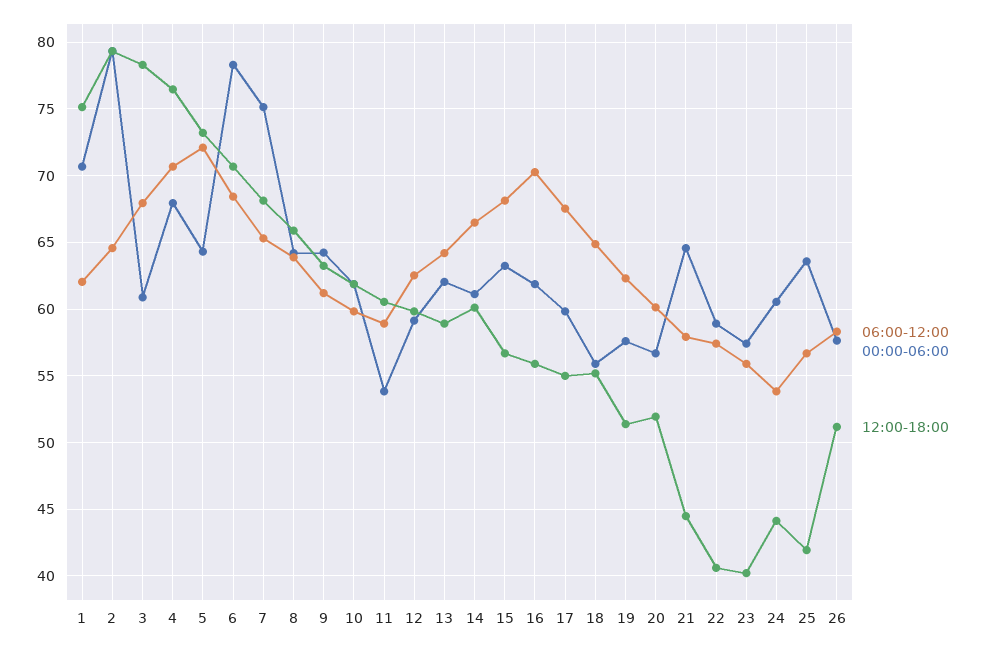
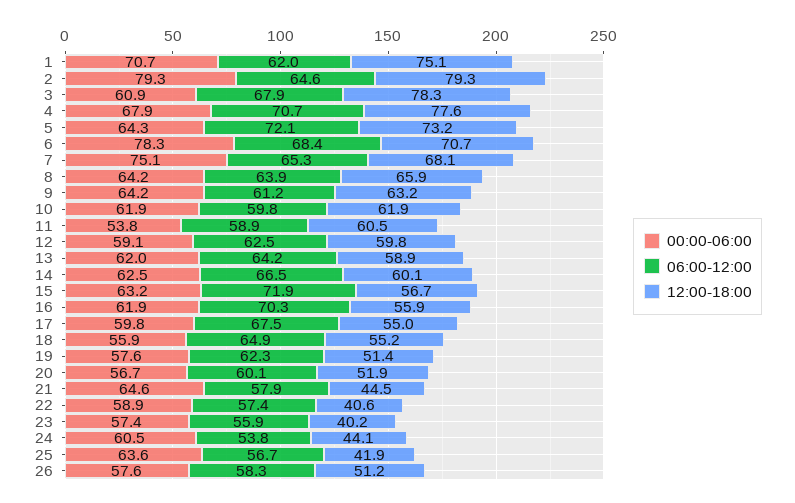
  {
    "06:00-12:00": {
      "1": 62,
      "2": 64.6,
      "3": 67.9,
      "4": 70.7,
      "5": 72.1,
      "6": 68.4,
      "7": 65.3,
      "8": 63.9,
      "9": 61.2,
      "10": 59.8,
      "11": 58.9,
      "12": 62.5,
      "13": 64.2,
      "14": 66.5,
-     "15": 68,
+     "15": 71.9,
      "16": 70.3,
      "17": 67.5,
      "18": 64.9,
      "19": 62.3,
      "20": 60.1,
      "21": 57.9,
      "22": 57.4,
      "23": 55.9,
      "24": 53.8,
      "25": 56.7,
      "26": 58.3
    },
    "00:00-06:00": {
      "1": 70.7,
      "2": 79.3,
      "3": 60.9,
      "4": 67.9,
      "5": 64.3,
      "6": 78.3,
      "7": 75.1,
      "8": 64.2,
      "9": 64.2,
      "10": 61.9,
      "11": 53.8,
      "12": 59.1,
      "13": 62,
-     "14": 61,
+     "14": 62.5,
      "15": 63.2,
      "16": 61.9,
      "17": 59.8,
      "18": 55.9,
      "19": 57.6,
      "20": 56.7,
      "21": 64.6,
      "22": 58.9,
      "23": 57.4,
      "24": 60.5,
      "25": 63.6,
      "26": 57.6
    },
    "12:00-18:00": {
      "1": 75.1,
      "2": 79.3,
      "3": 78.3,
-     "4": 76.5,
+     "4": 77.6,
      "5": 73.2,
      "6": 70.7,
      "7": 68.1,
      "8": 65.9,
      "9": 63.2,
      "10": 61.9,
      "11": 60.5,
      "12": 59.8,
      "13": 58.9,
      "14": 60.1,
      "15": 56.7,
      "16": 55.9,
      "17": 55,
      "18": 55.2,
      "19": 51.4,
      "20": 51.9,
      "21": 44.5,
      "22": 40.6,
      "23": 40.2,
      "24": 44.1,
      "25": 41.9,
      "26": 51.2
    }
  }

